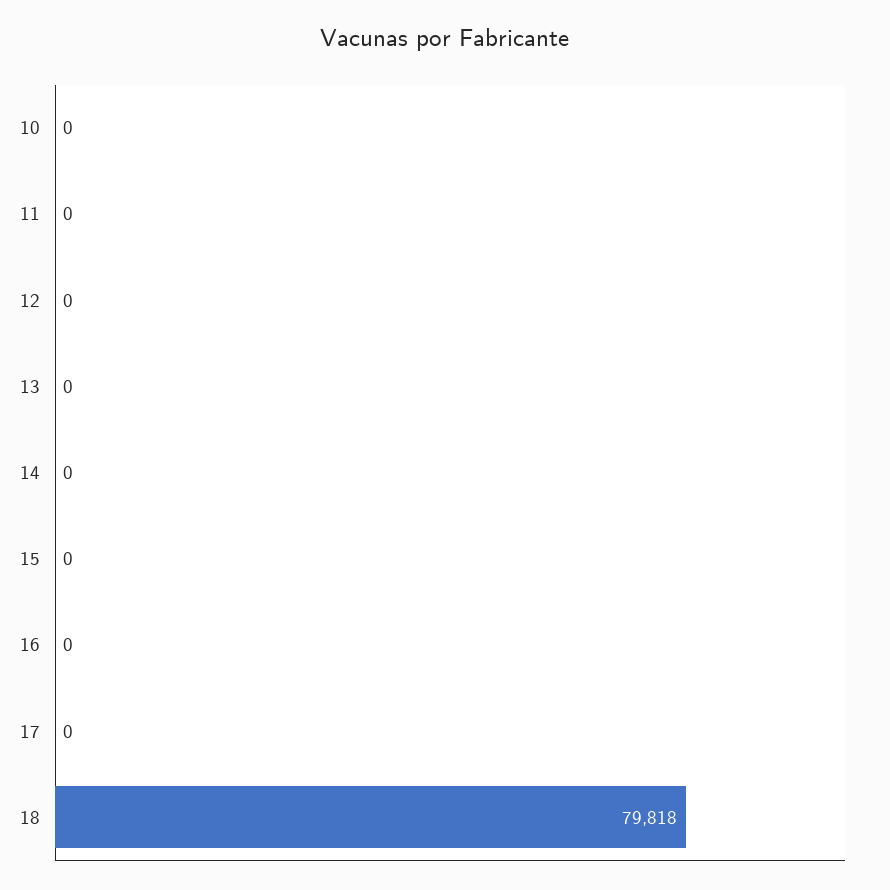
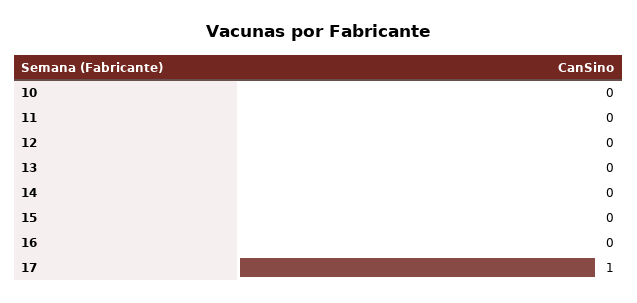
  {
    "10": 0,
    "11": 0,
    "12": 0,
    "13": 0,
    "14": 0,
    "15": 0,
    "16": 0,
-   "17": 0,
+   "17": 1
-   "18": 79818
  }

